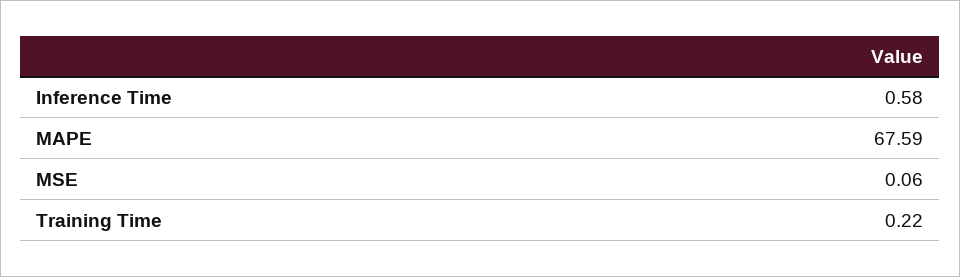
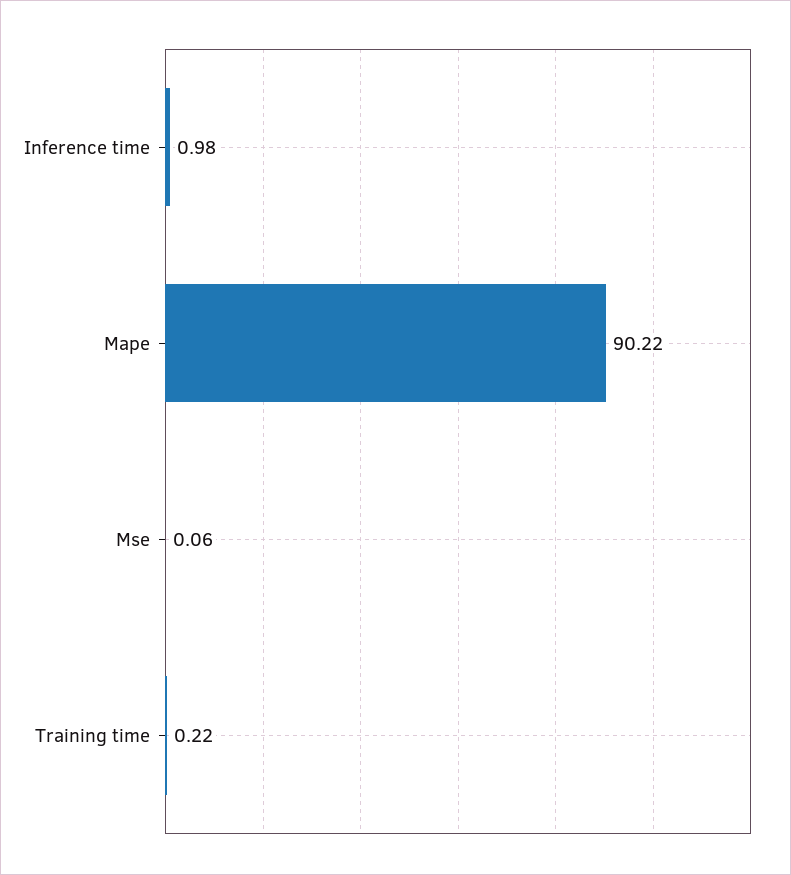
  {
-   "Inference Time": 0.58,
+   "Inference Time": 0.98,
-   "MAPE": 67.59,
+   "MAPE": 90.22,
    "MSE": 0.06,
    "Training Time": 0.22
  }

